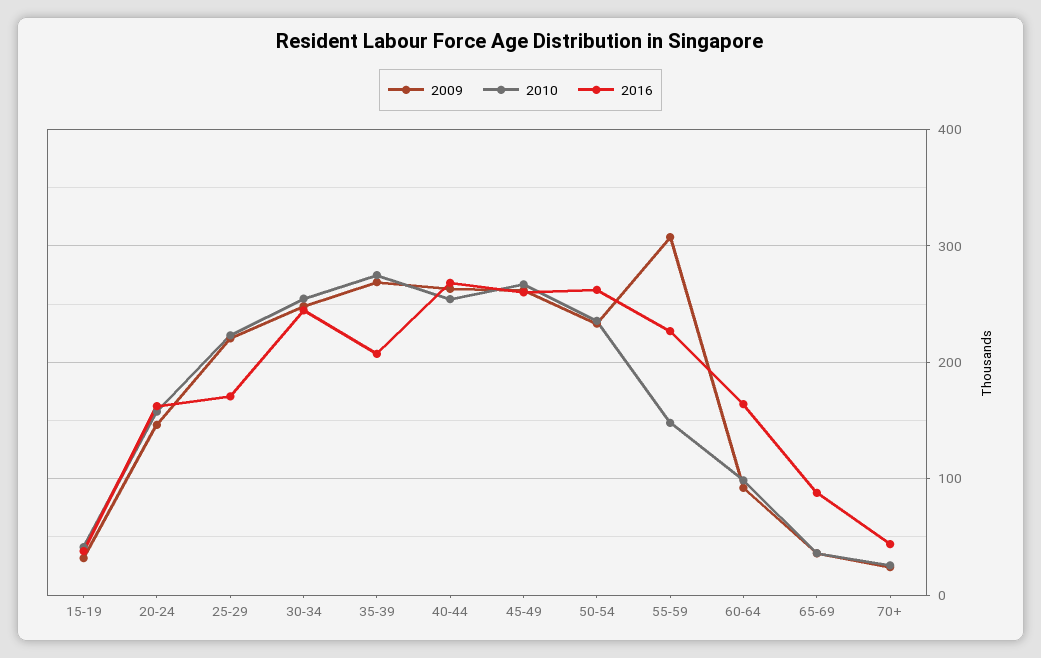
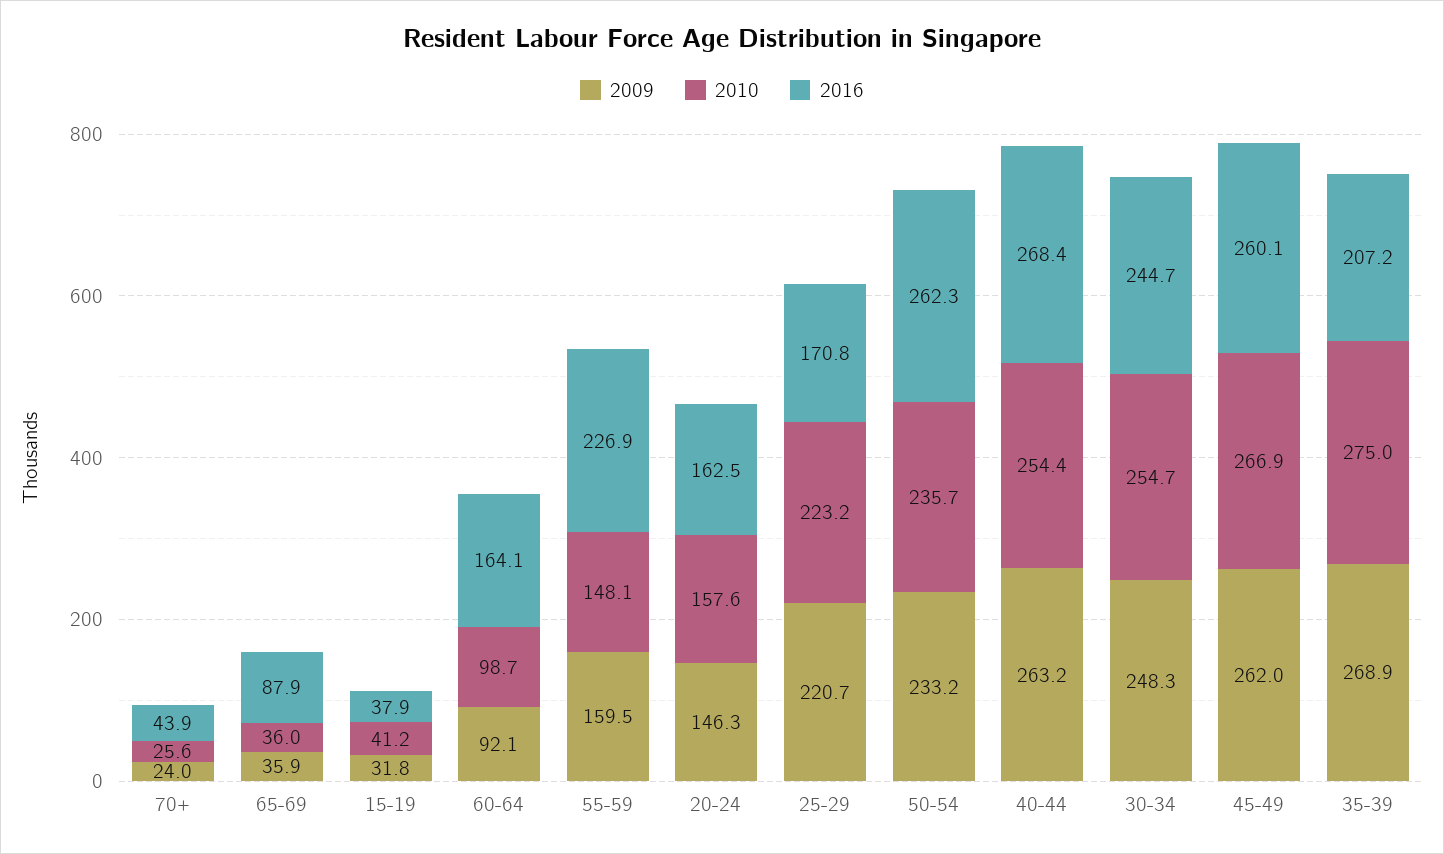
  {
    "2009": {
      "15-19": 31.8,
      "20-24": 146.3,
      "25-29": 220.7,
      "30-34": 248.3,
      "35-39": 268.9,
      "40-44": 263.2,
      "45-49": 262,
      "50-54": 233.2,
-     "55-59": 310,
+     "55-59": 159.5,
      "60-64": 92.1,
      "65-69": 35.9,
      "70+": 24
    },
    "2010": {
      "15-19": 41.2,
      "20-24": 157.6,
      "25-29": 223.2,
      "30-34": 254.7,
      "35-39": 275,
      "40-44": 254.4,
      "45-49": 266.9,
      "50-54": 235.7,
      "55-59": 148.1,
      "60-64": 98.7,
      "65-69": 36,
      "70+": 25.6
    },
    "2016": {
      "15-19": 37.9,
      "20-24": 162.5,
      "25-29": 170.8,
      "30-34": 244.7,
      "35-39": 207.2,
      "40-44": 268.4,
      "45-49": 260.1,
      "50-54": 262.3,
      "55-59": 226.9,
      "60-64": 164.1,
      "65-69": 87.9,
      "70+": 43.9
    }
  }

